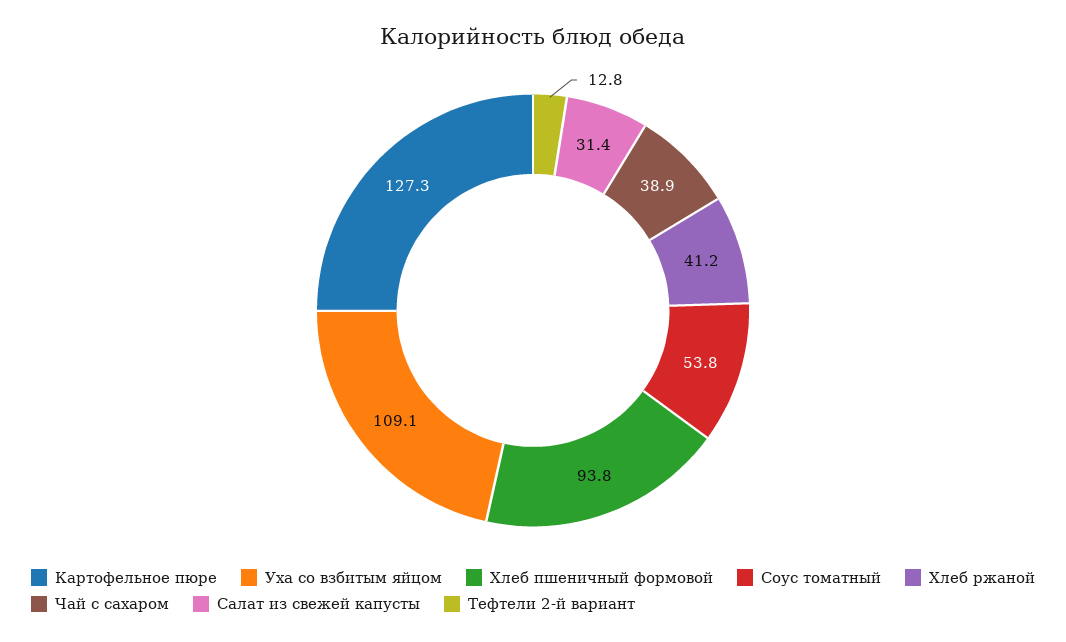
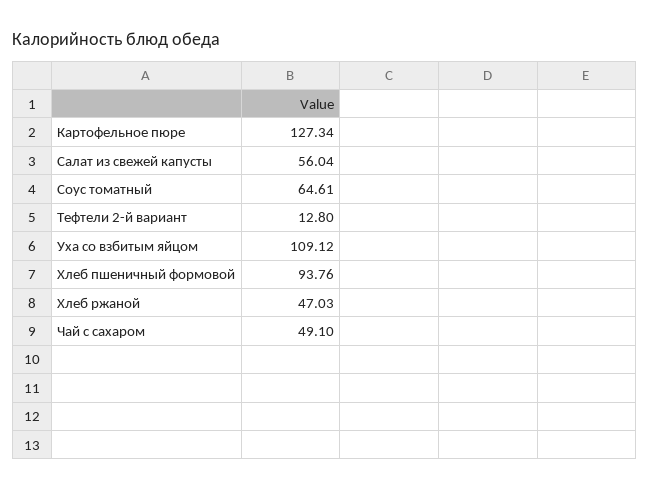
  {
    "Картофельное пюре": 127.34,
    "Уха со взбитым яйцом": 109.12,
    "Хлеб пшеничный формовой": 93.76,
-   "Соус томатный": 53.8,
+   "Соус томатный": 64.61,
-   "Хлеб ржаной": 41.2,
+   "Хлеб ржаной": 47.03,
-   "Чай с сахаром": 38.9,
+   "Чай с сахаром": 49.1,
-   "Салат из свежей капусты": 31.4,
+   "Салат из свежей капусты": 56.04,
    "Тефтели 2-й вариант": 12.8
  }

